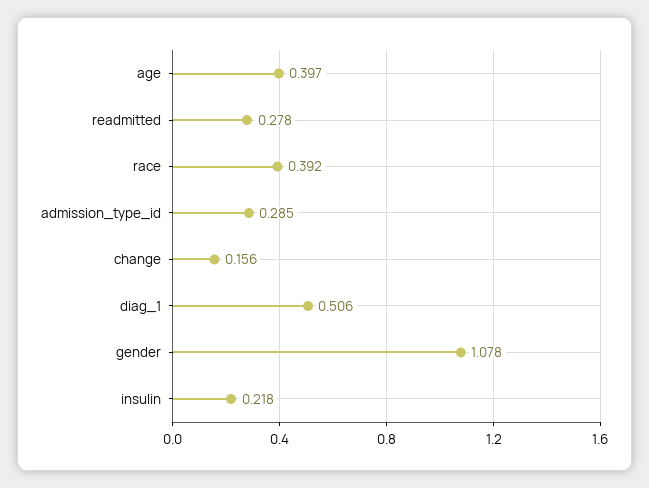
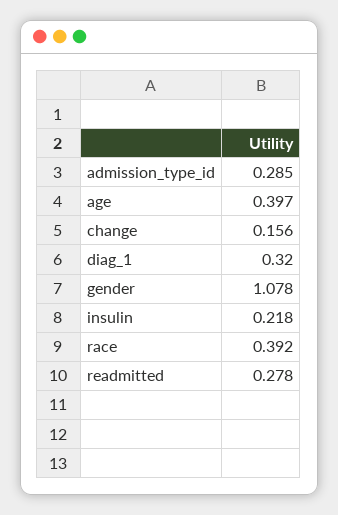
  {
    "age": 0.397,
    "readmitted": 0.278,
    "race": 0.392,
    "admission_type_id": 0.285,
    "change": 0.156,
-   "diag_1": 0.506,
+   "diag_1": 0.32,
    "gender": 1.078,
    "insulin": 0.218
  }

